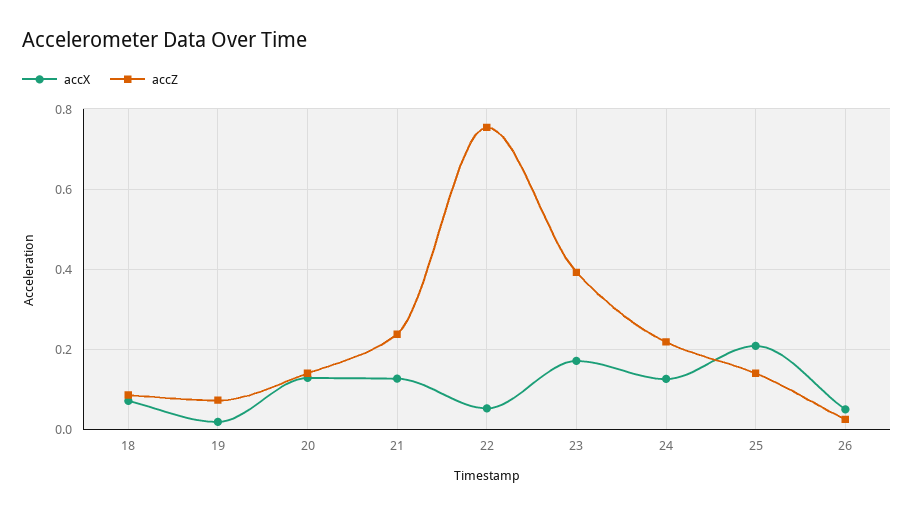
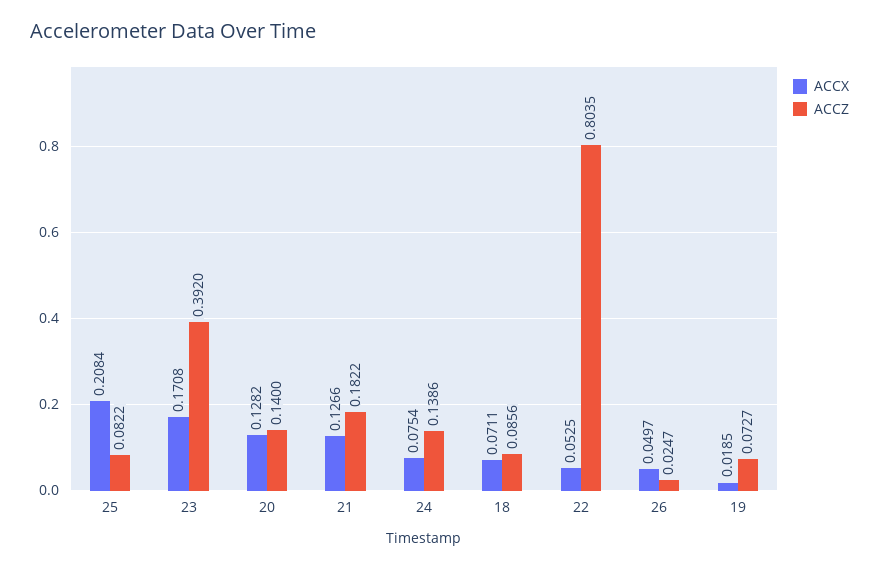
  {
    "accX": {
      "18": 0.0711,
      "19": 0.0185,
      "20": 0.1282,
      "21": 0.1266,
      "22": 0.0525,
      "23": 0.1708,
-     "24": 0.12,
+     "24": 0.0754,
      "25": 0.2084,
      "26": 0.0497
    },
    "accZ": {
      "18": 0.0856,
      "19": 0.0727,
      "20": 0.14,
-     "21": 0.24,
+     "21": 0.1822,
-     "22": 0.76,
+     "22": 0.8035,
      "23": 0.392,
-     "24": 0.22,
+     "24": 0.1386,
-     "25": 0.14,
+     "25": 0.0822,
      "26": 0.0247
    }
  }

